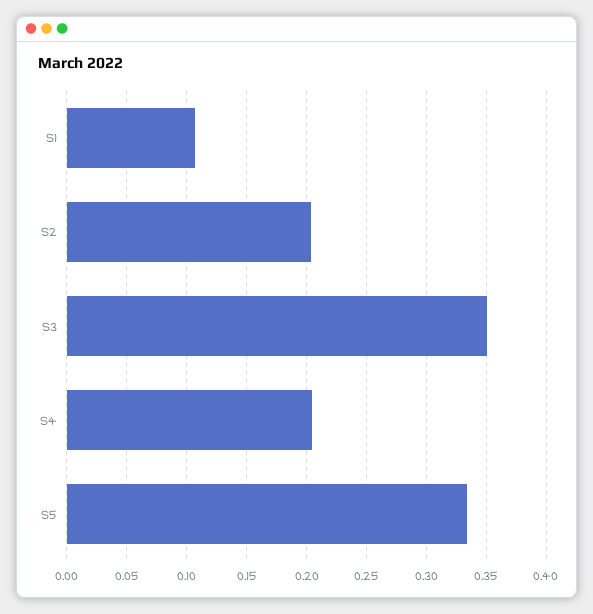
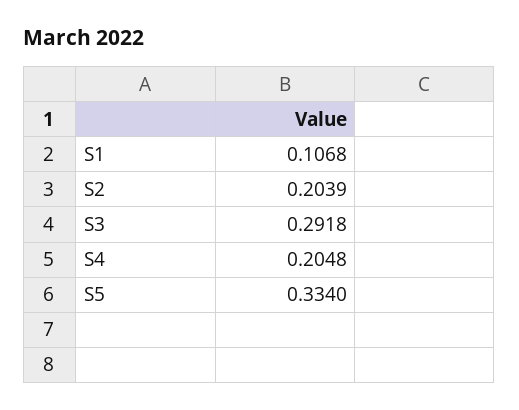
  {
    "S1": 0.1068,
    "S2": 0.2039,
-   "S3": 0.35,
+   "S3": 0.2918,
    "S4": 0.2048,
    "S5": 0.334
  }

